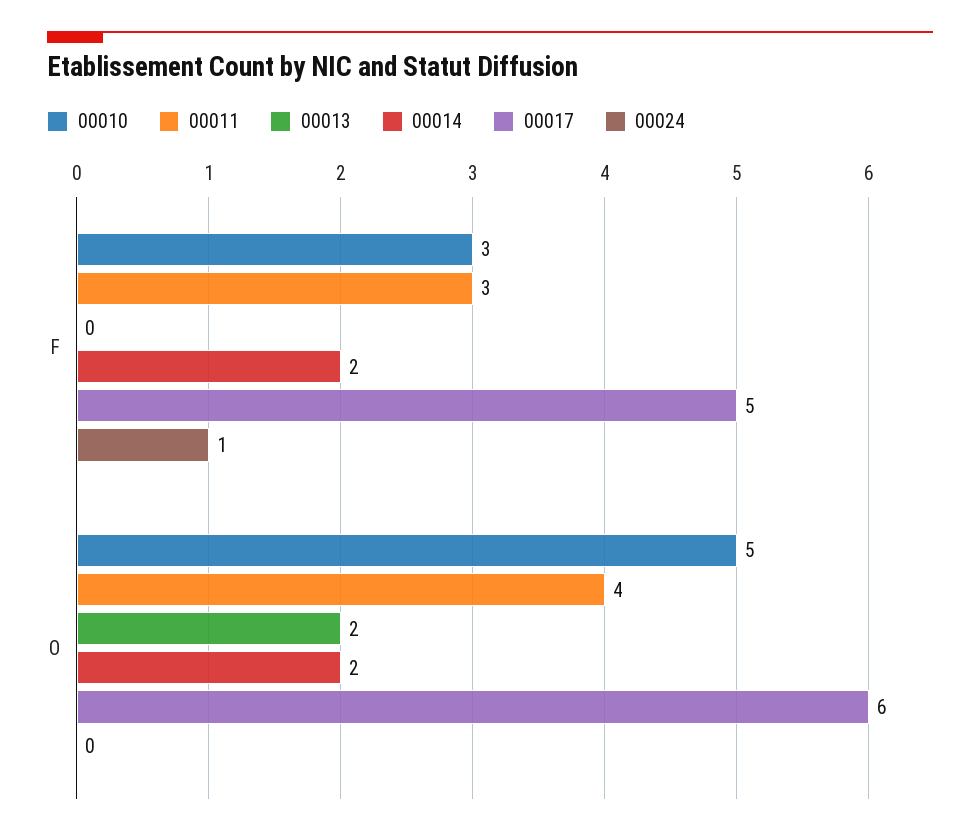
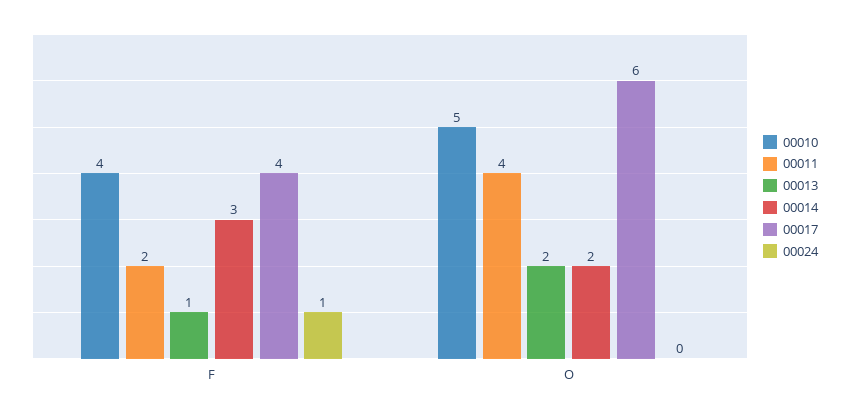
  {
    "00010": {
-     "F": 3,
+     "F": 4,
      "O": 5
    },
    "00011": {
-     "F": 3,
+     "F": 2,
      "O": 4
    },
    "00013": {
-     "F": 0,
+     "F": 1,
      "O": 2
    },
    "00014": {
-     "F": 2,
+     "F": 3,
      "O": 2
    },
    "00017": {
-     "F": 5,
+     "F": 4,
      "O": 6
    },
    "00024": {
      "F": 1,
      "O": 0
    }
  }

